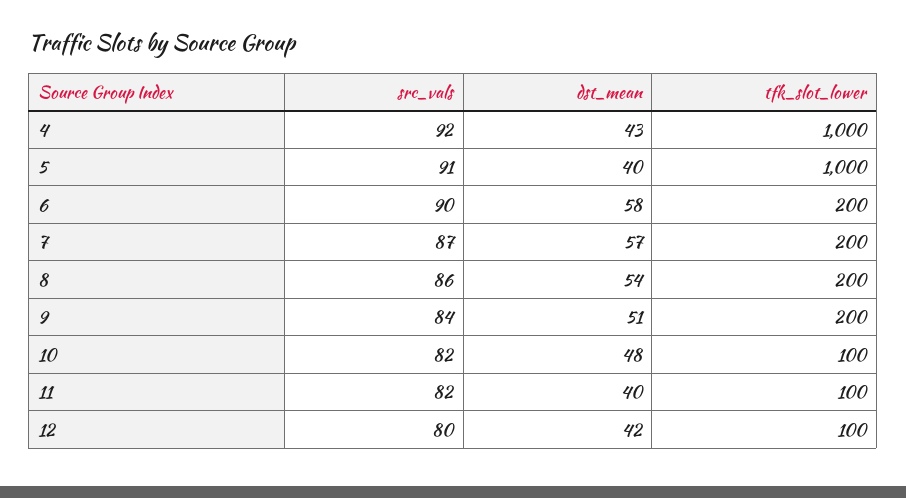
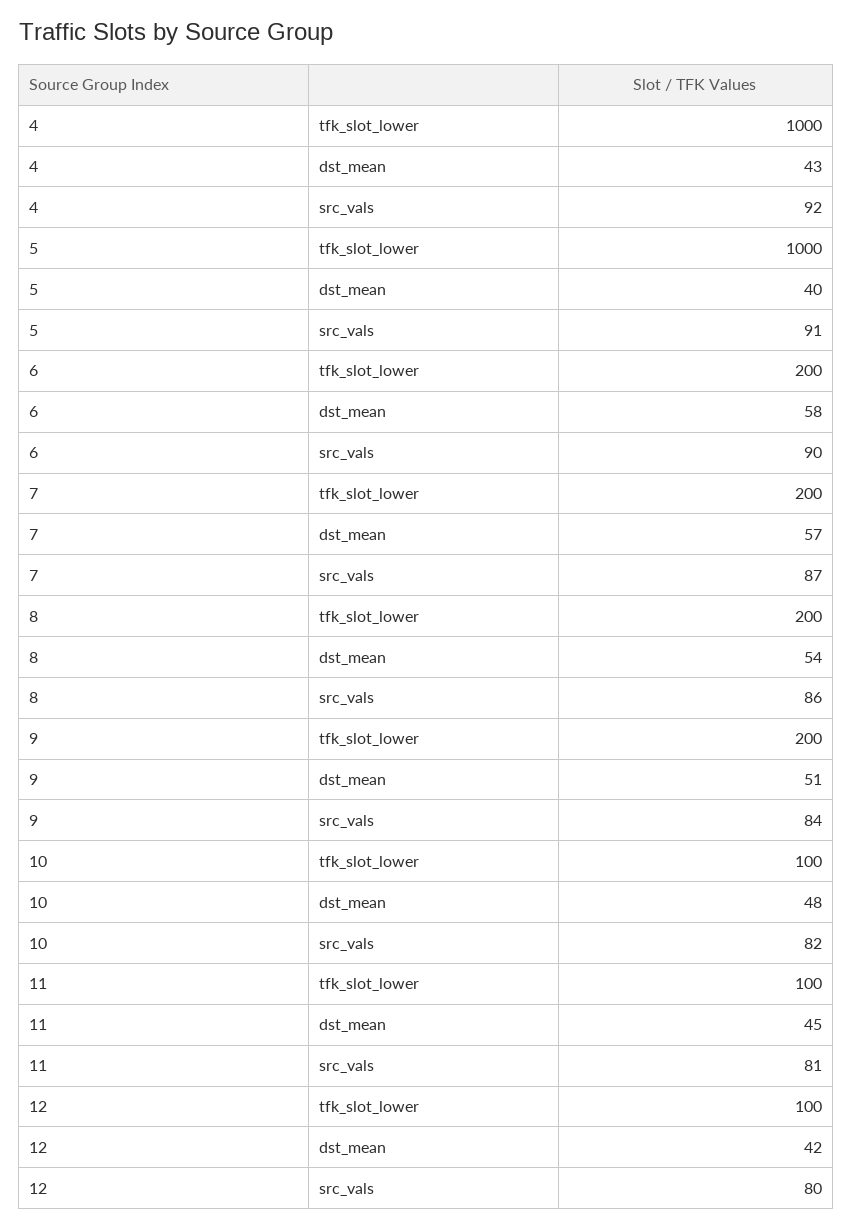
  {
    "src_vals": {
      "4": 92,
      "5": 91,
      "6": 90,
      "7": 87,
      "8": 86,
      "9": 84,
      "10": 82,
-     "11": 82,
+     "11": 81,
      "12": 80
    },
    "dst_mean": {
      "4": 43,
      "5": 40,
      "6": 58,
      "7": 57,
      "8": 54,
      "9": 51,
      "10": 48,
-     "11": 40,
+     "11": 45,
      "12": 42
    },
    "tfk_slot_lower": {
      "4": 1000,
      "5": 1000,
      "6": 200,
      "7": 200,
      "8": 200,
      "9": 200,
      "10": 100,
      "11": 100,
      "12": 100
    }
  }

